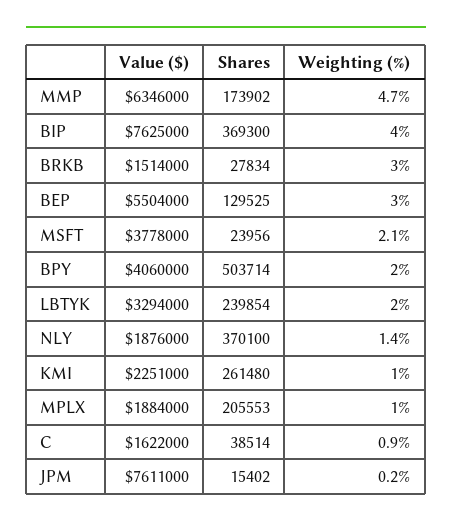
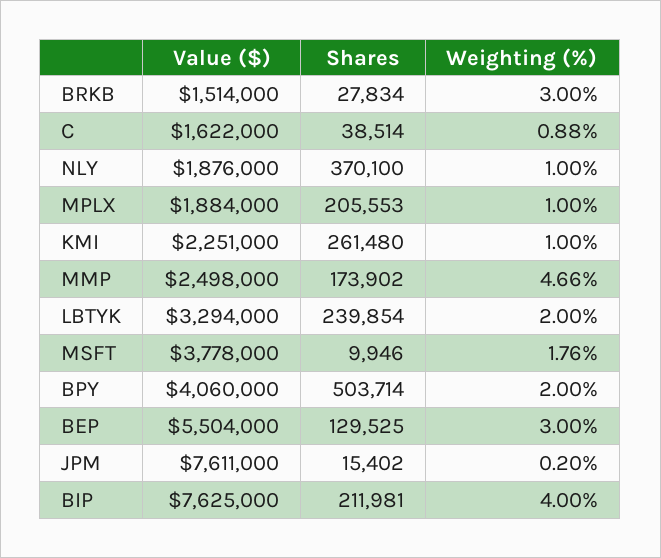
  {
    "Value ($)": {
-     "MMP": 6346000,
+     "MMP": 2498000,
      "BIP": 7625000,
      "BRKB": 1514000,
      "BEP": 5504000,
      "MSFT": 3778000,
      "BPY": 4060000,
      "LBTYK": 3294000,
      "NLY": 1876000,
      "KMI": 2251000,
      "MPLX": 1884000,
      "C": 1622000,
      "JPM": 7611000
    },
    "Shares": {
      "MMP": 173902,
-     "BIP": 369300,
+     "BIP": 211981,
      "BRKB": 27834,
      "BEP": 129525,
-     "MSFT": 23956,
+     "MSFT": 9946,
      "BPY": 503714,
      "LBTYK": 239854,
      "NLY": 370100,
      "KMI": 261480,
      "MPLX": 205553,
      "C": 38514,
      "JPM": 15402
    },
    "Weighting (%)": {
      "MMP": 4.66,
      "BIP": 4,
      "BRKB": 3,
      "BEP": 3,
-     "MSFT": 2.1,
+     "MSFT": 1.76,
      "BPY": 2,
      "LBTYK": 2,
-     "NLY": 1.4,
+     "NLY": 1,
      "KMI": 1,
      "MPLX": 1,
      "C": 0.88,
      "JPM": 0.2
    }
  }

